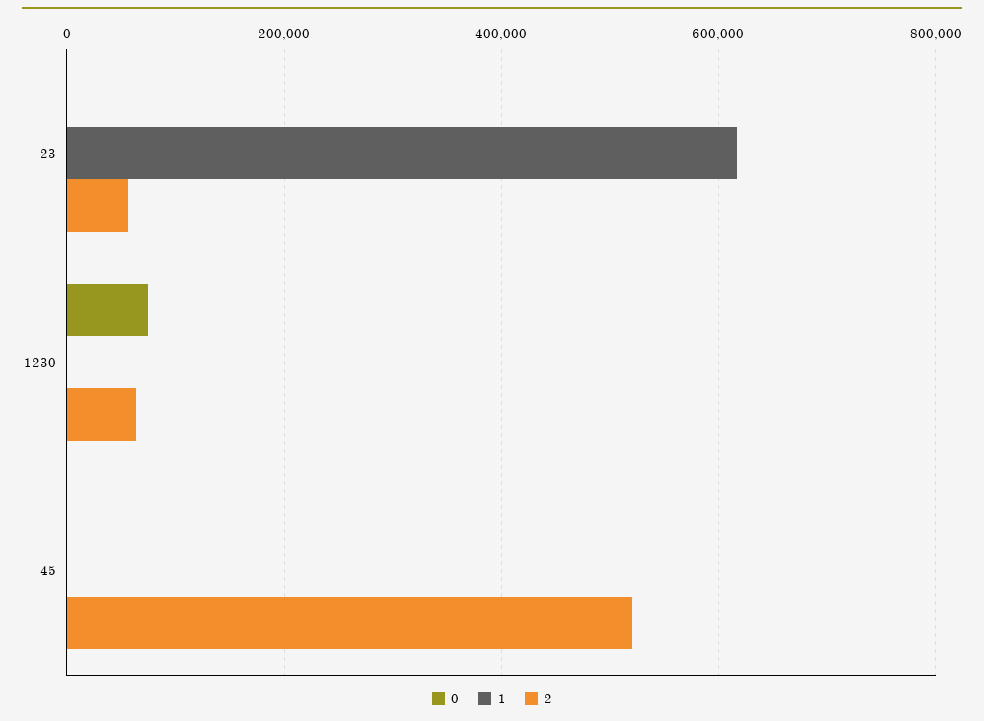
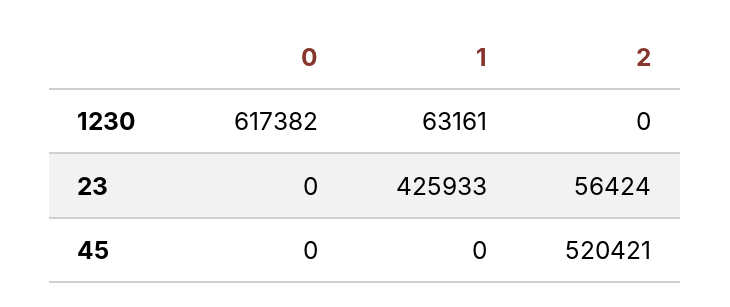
  {
    "0": {
      "23": 0,
-     "1230": 80000,
+     "1230": 617382,
      "45": 0
    },
    "1": {
-     "23": 620000,
+     "23": 425933,
-     "1230": 0,
+     "1230": 63161,
      "45": 0
    },
    "2": {
      "23": 56424,
-     "1230": 60000,
+     "1230": 0,
      "45": 520421
    }
  }

